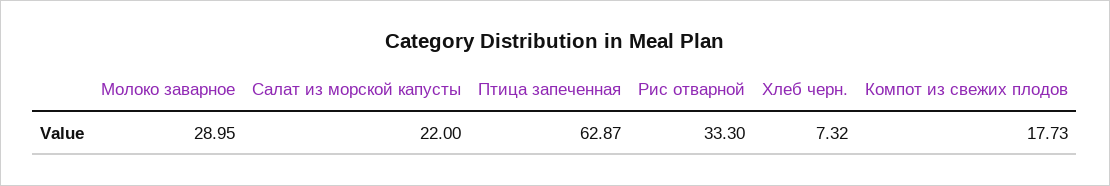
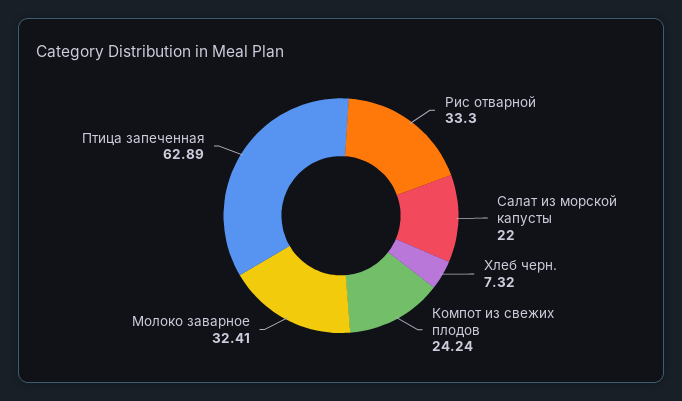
  {
-   "Молоко заварное": 28.95,
+   "Молоко заварное": 32.41,
    "Салат из морской капусты": 22,
-   "Птица запеченная": 62.87,
+   "Птица запеченная": 62.89,
    "Рис отварной": 33.3,
    "Хлеб черн.": 7.32,
-   "Компот из свежих плодов": 17.73
+   "Компот из свежих плодов": 24.24
  }

